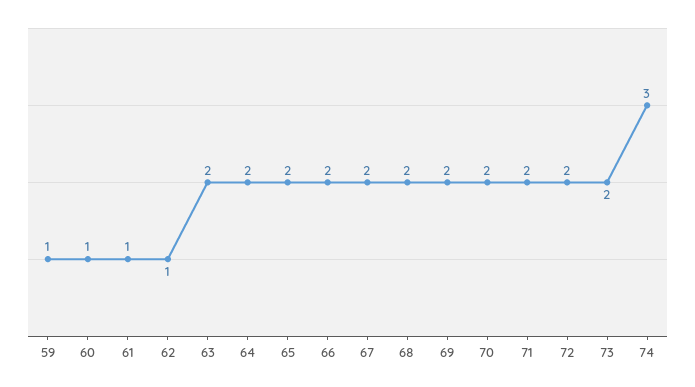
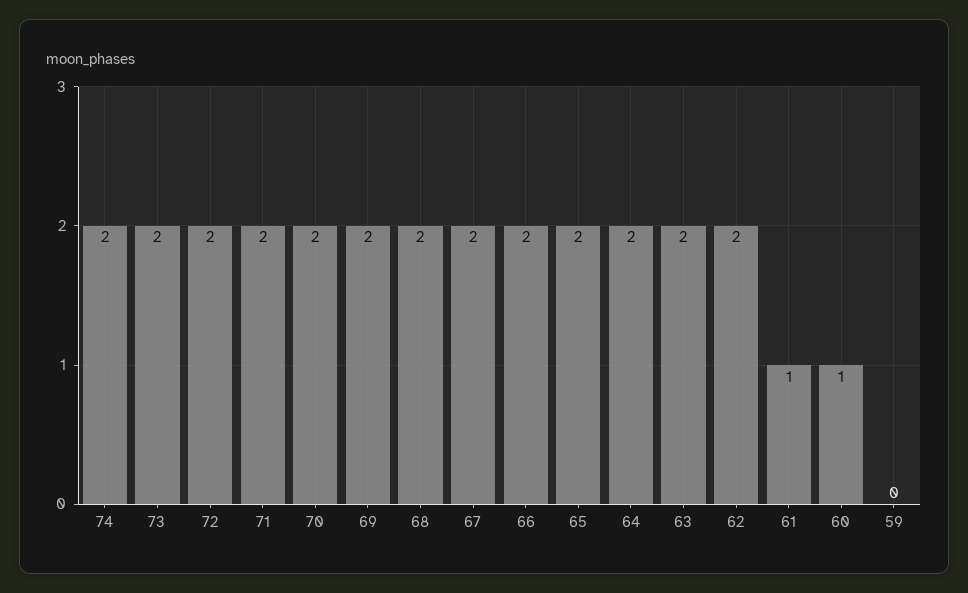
  {
-   "59": 1,
+   "59": 0,
    "60": 1,
    "61": 1,
-   "62": 1,
+   "62": 2,
    "63": 2,
    "64": 2,
    "65": 2,
    "66": 2,
    "67": 2,
    "68": 2,
    "69": 2,
    "70": 2,
    "71": 2,
    "72": 2,
    "73": 2,
-   "74": 3
+   "74": 2
  }

